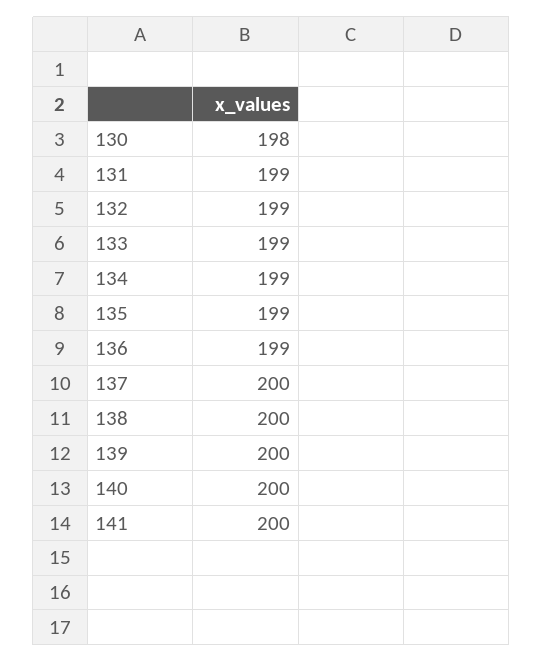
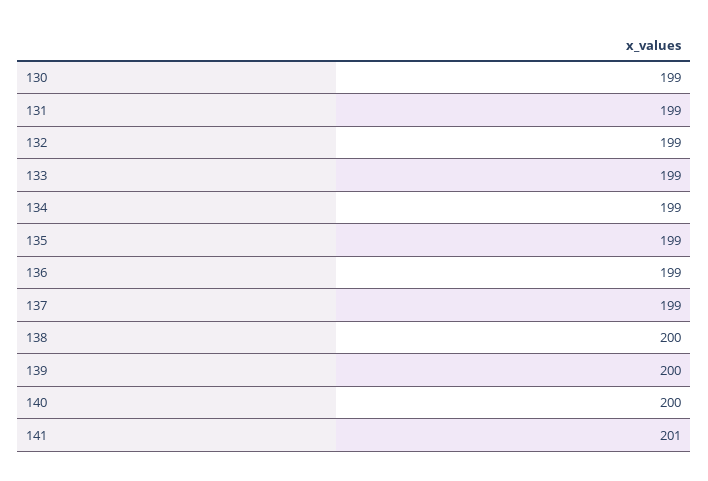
  {
-   "130": 198,
+   "130": 199,
    "131": 199,
    "132": 199,
    "133": 199,
    "134": 199,
    "135": 199,
    "136": 199,
-   "137": 200,
+   "137": 199,
    "138": 200,
    "139": 200,
    "140": 200,
-   "141": 200
+   "141": 201
  }

